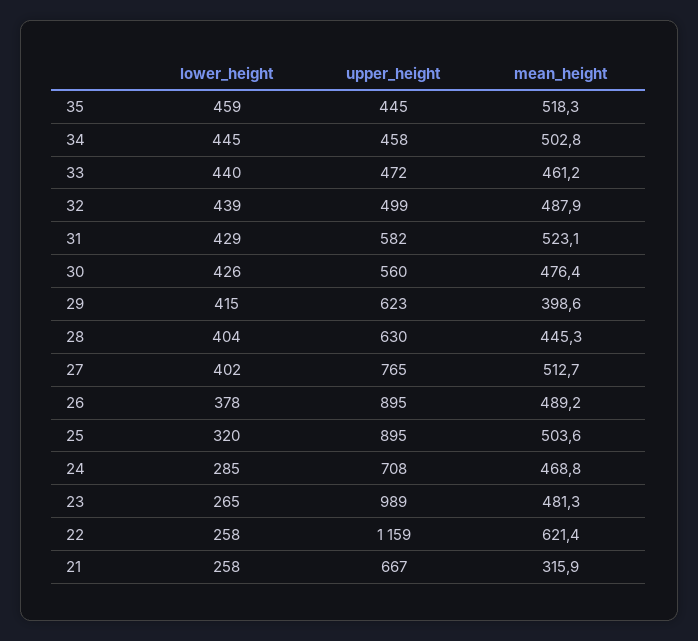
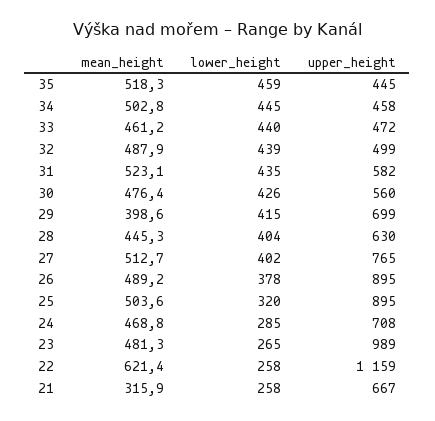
  {
    "lower_height": {
      "35": 459,
      "34": 445,
      "33": 440,
      "32": 439,
-     "31": 429,
+     "31": 435,
      "30": 426,
      "29": 415,
      "28": 404,
      "27": 402,
      "26": 378,
      "25": 320,
      "24": 285,
      "23": 265,
      "22": 258,
      "21": 258
    },
    "upper_height": {
      "35": 445,
      "34": 458,
      "33": 472,
      "32": 499,
      "31": 582,
      "30": 560,
-     "29": 623,
+     "29": 699,
      "28": 630,
      "27": 765,
      "26": 895,
      "25": 895,
      "24": 708,
      "23": 989,
      "22": 1159,
      "21": 667
    },
    "mean_height": {
      "35": 518.3,
      "34": 502.8,
      "33": 461.2,
      "32": 487.9,
      "31": 523.1,
      "30": 476.4,
      "29": 398.6,
      "28": 445.3,
      "27": 512.7,
      "26": 489.2,
      "25": 503.6,
      "24": 468.8,
      "23": 481.3,
      "22": 621.4,
      "21": 315.9
    }
  }

